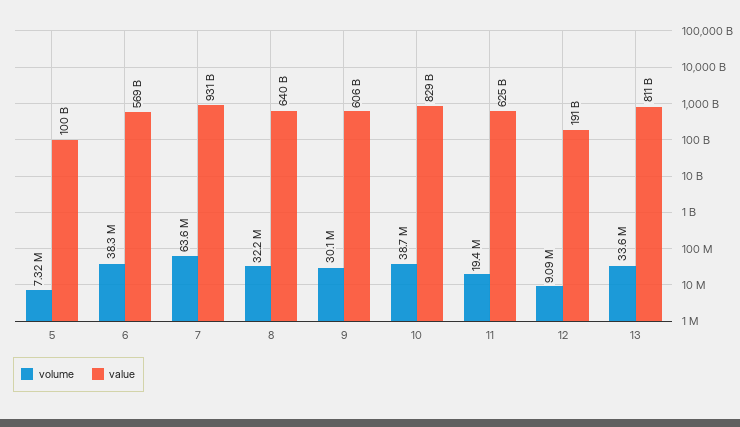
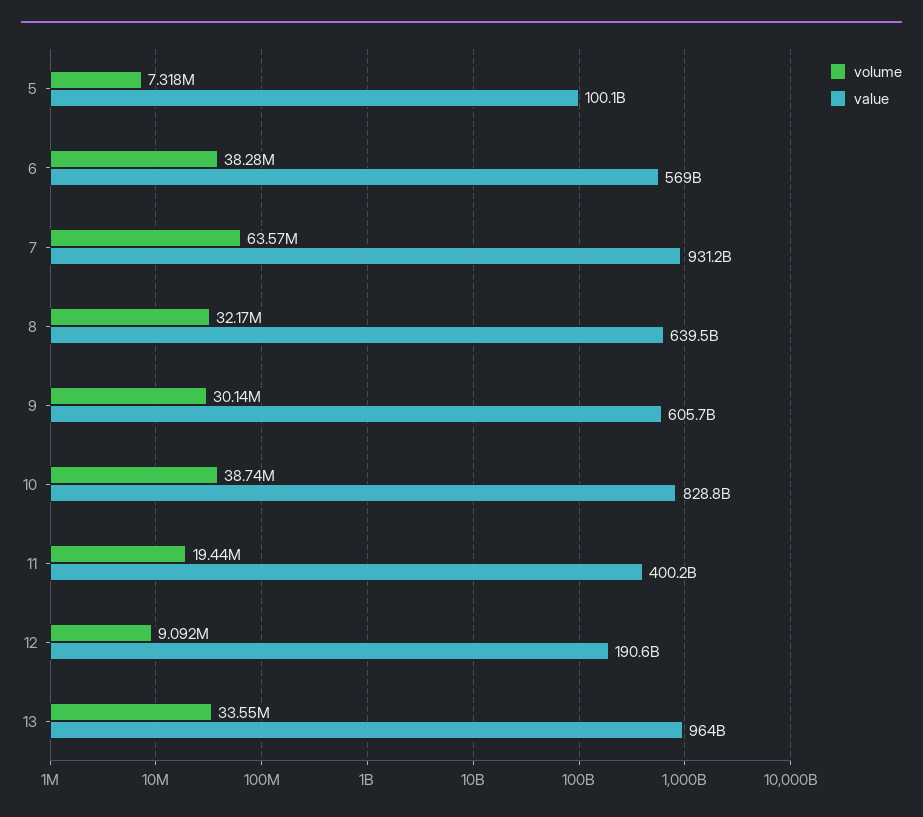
  {
    "volume": {
      "5": 7318000,
      "6": 38280000,
      "7": 63570000,
      "8": 32170000,
      "9": 30140000,
      "10": 38740000,
      "11": 19440000,
      "12": 9092000,
      "13": 33550000
    },
    "value": {
      "5": 100100000000,
      "6": 569000000000,
      "7": 931200000000,
      "8": 639500000000,
      "9": 605700000000,
      "10": 828800000000,
-     "11": 625000000000,
+     "11": 400200000000,
      "12": 190600000000,
-     "13": 811000000000
+     "13": 964000000000
    }
  }

